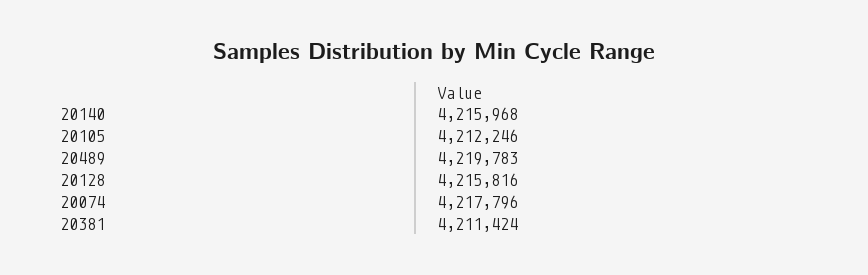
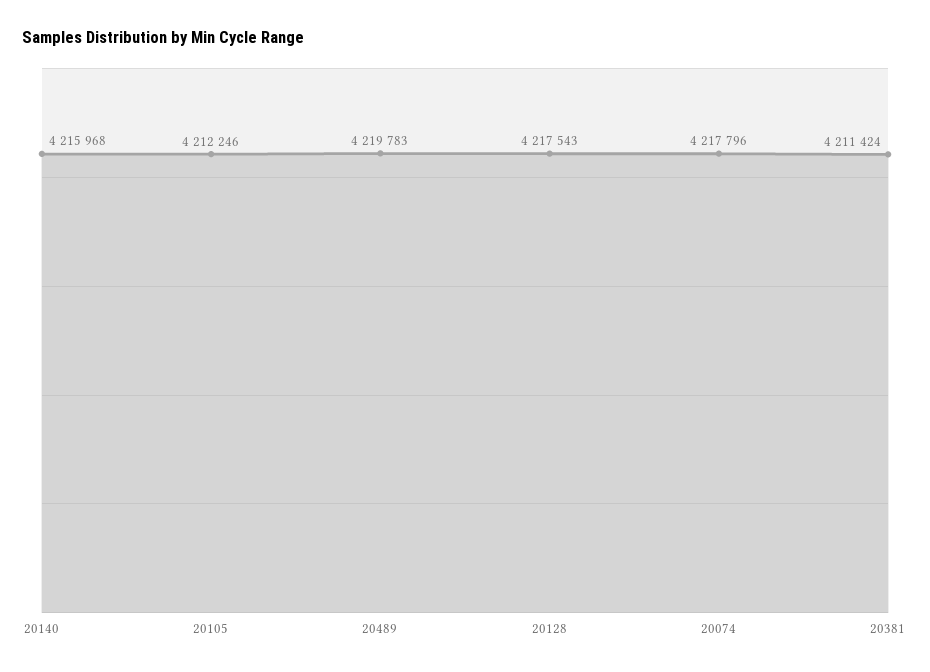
  {
    "20140": 4215968,
    "20105": 4212246,
    "20489": 4219783,
-   "20128": 4215816,
+   "20128": 4217543,
    "20074": 4217796,
    "20381": 4211424
  }

